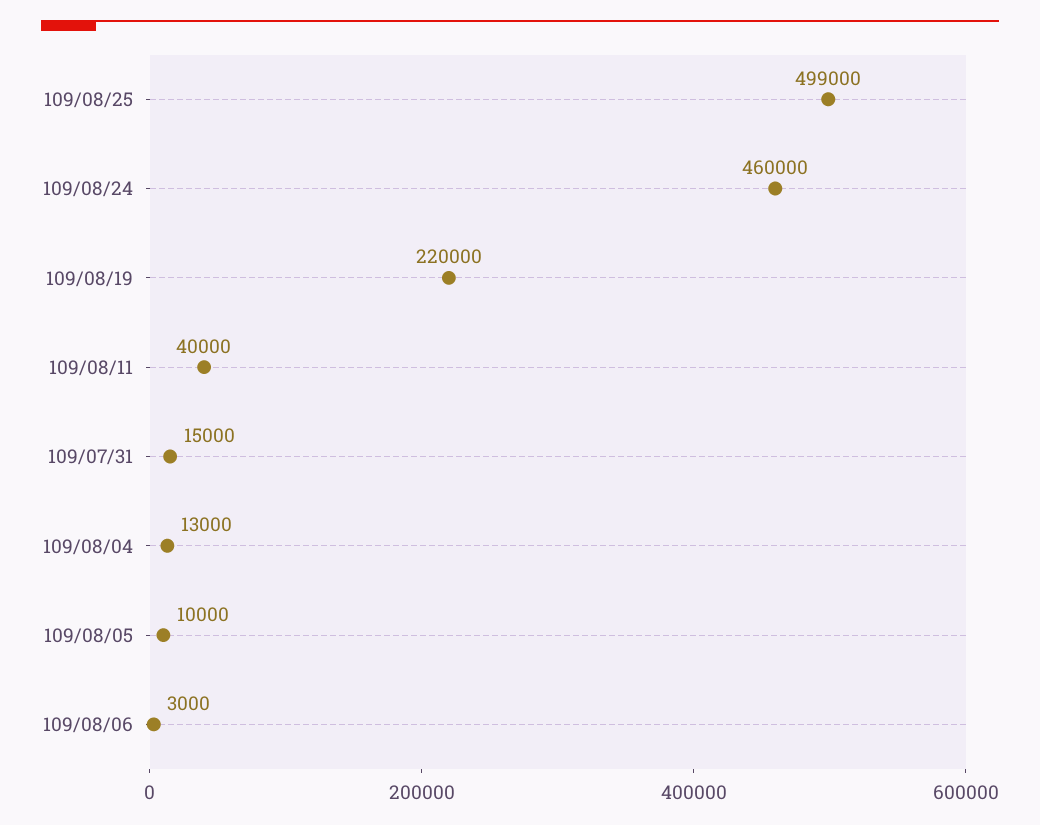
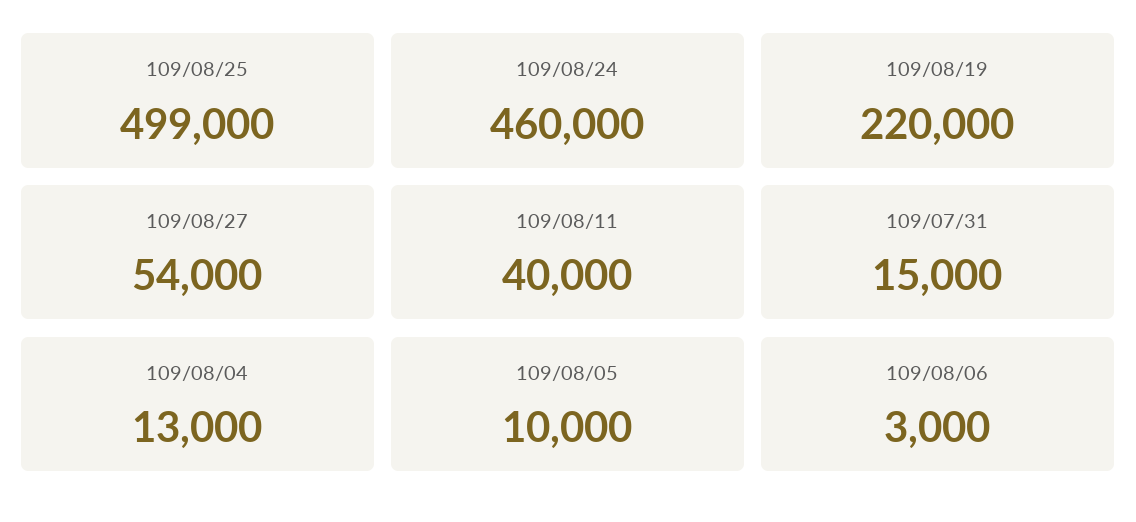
  {
    "109/08/25": 499000,
    "109/08/24": 460000,
    "109/08/19": 220000,
    "109/08/11": 40000,
    "109/07/31": 15000,
    "109/08/04": 13000,
    "109/08/05": 10000,
-   "109/08/06": 3000
+   "109/08/06": 3000,
+   "109/08/27": 54000
  }

